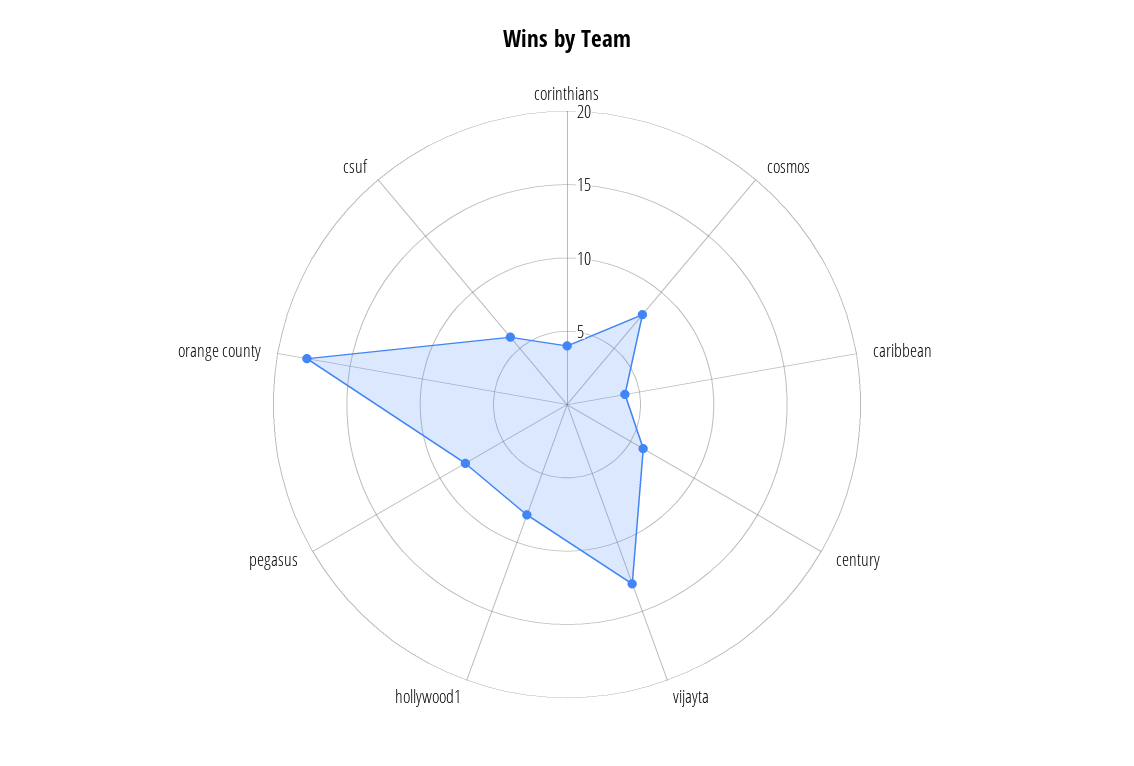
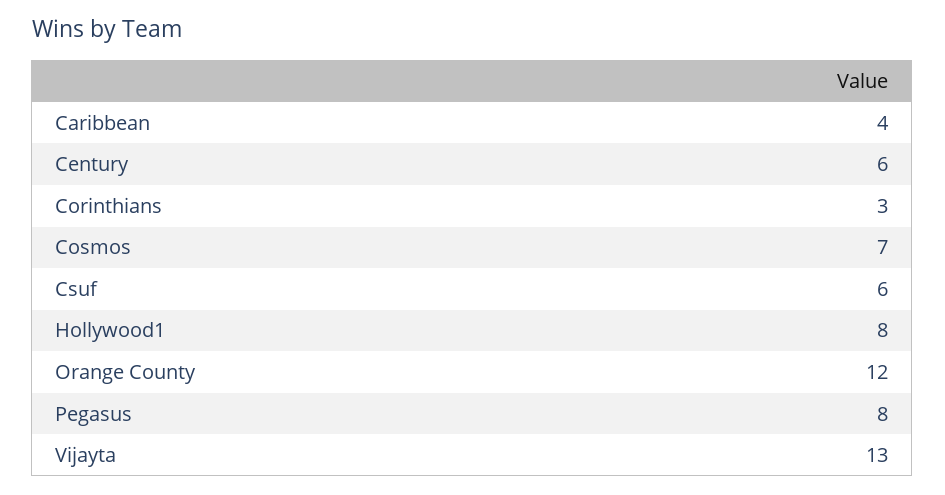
  {
-   "corinthians": 4,
+   "corinthians": 3,
-   "cosmos": 8,
+   "cosmos": 7,
    "caribbean": 4,
    "century": 6,
    "vijayta": 13,
    "hollywood1": 8,
    "pegasus": 8,
-   "orange county": 18,
+   "orange county": 12,
    "csuf": 6
  }

